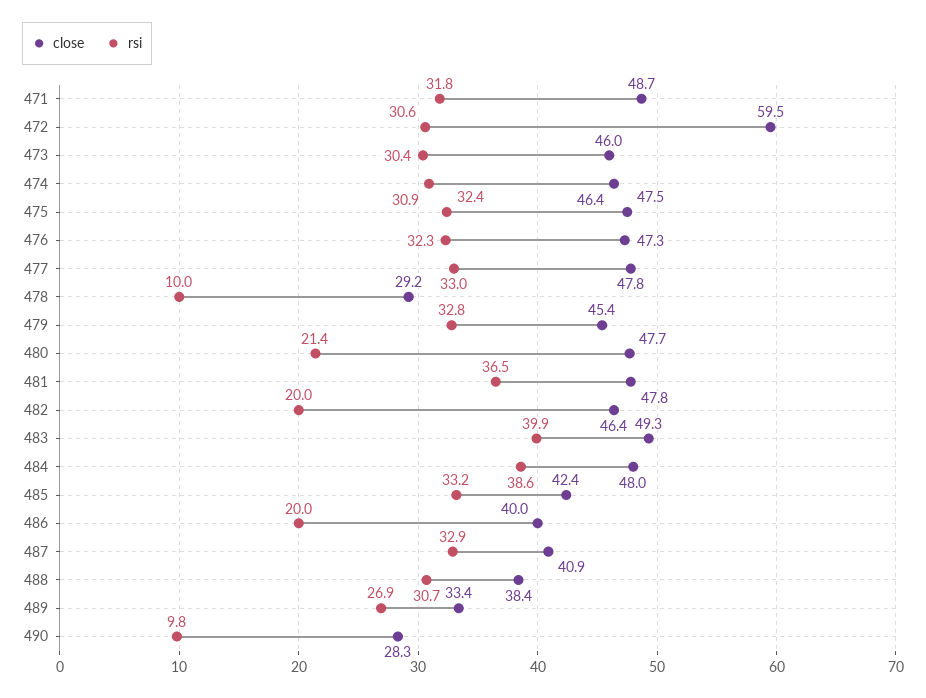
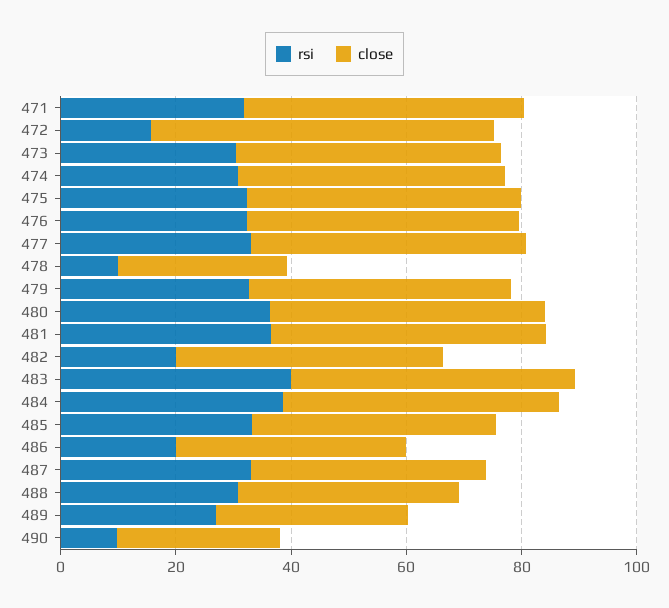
  {
    "close": {
      "471": 48.7,
      "472": 59.5,
      "473": 46,
      "474": 46.4,
      "475": 47.5,
      "476": 47.3,
      "477": 47.8,
      "478": 29.2,
      "479": 45.4,
      "480": 47.7,
      "481": 47.8,
      "482": 46.4,
      "483": 49.3,
      "484": 48,
      "485": 42.4,
      "486": 40,
      "487": 40.9,
      "488": 38.4,
      "489": 33.4,
      "490": 28.3
    },
    "rsi": {
      "471": 31.8,
-     "472": 30.6,
+     "472": 15,
      "473": 30.4,
      "474": 30.9,
      "475": 32.4,
      "476": 32.3,
      "477": 33,
      "478": 10,
      "479": 32.8,
-     "480": 21.4,
+     "480": 35,
      "481": 36.5,
      "482": 20,
      "483": 39.9,
      "484": 38.6,
      "485": 33.2,
      "486": 20,
      "487": 32.9,
      "488": 30.7,
      "489": 26.9,
      "490": 9.8
    }
  }

